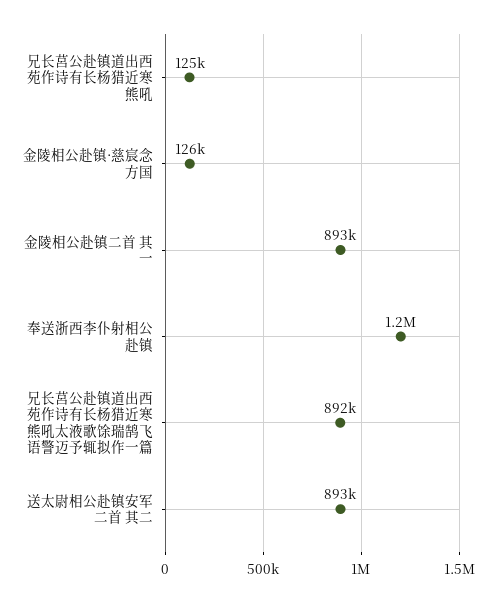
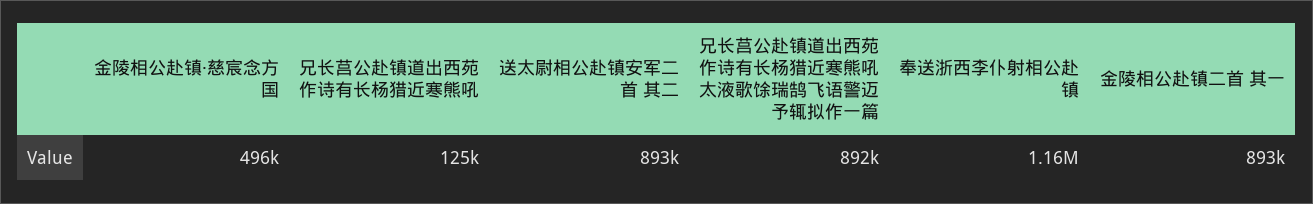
  {
    "兄长莒公赴镇道出西苑作诗有长杨猎近寒熊吼": 125000,
-   "金陵相公赴镇·慈宸念方国": 126000,
+   "金陵相公赴镇·慈宸念方国": 496000,
    "金陵相公赴镇二首 其一": 893000,
    "奉送浙西李仆射相公赴镇": 1160000,
    "兄长莒公赴镇道出西苑作诗有长杨猎近寒熊吼太液歌馀瑞鹄飞语警迈予辄拟作一篇": 892000,
    "送太尉相公赴镇安军二首 其二": 893000
  }

